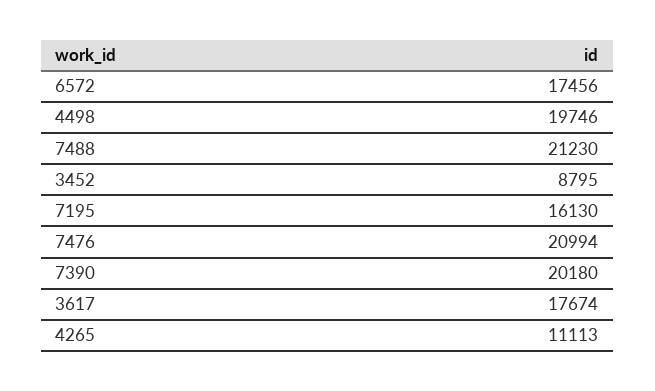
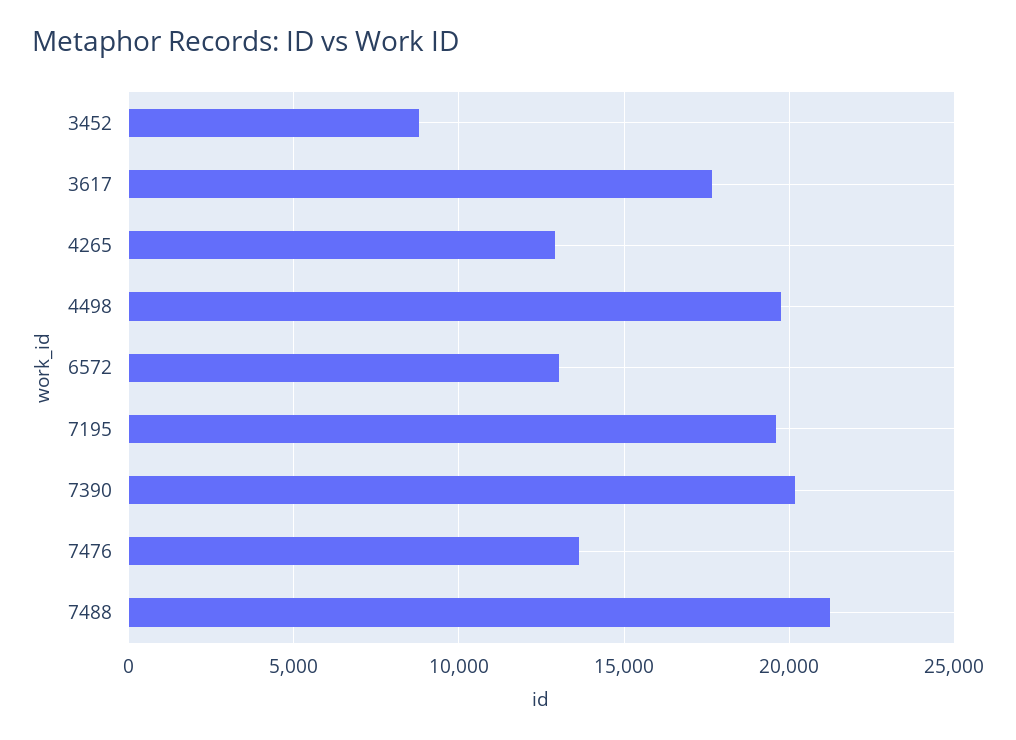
  {
-   "6572": 17456,
+   "6572": 13000,
    "4498": 19746,
    "7488": 21230,
    "3452": 8795,
-   "7195": 16130,
+   "7195": 19500,
-   "7476": 20994,
+   "7476": 13500,
    "7390": 20180,
    "3617": 17674,
-   "4265": 11113
+   "4265": 13000
  }

